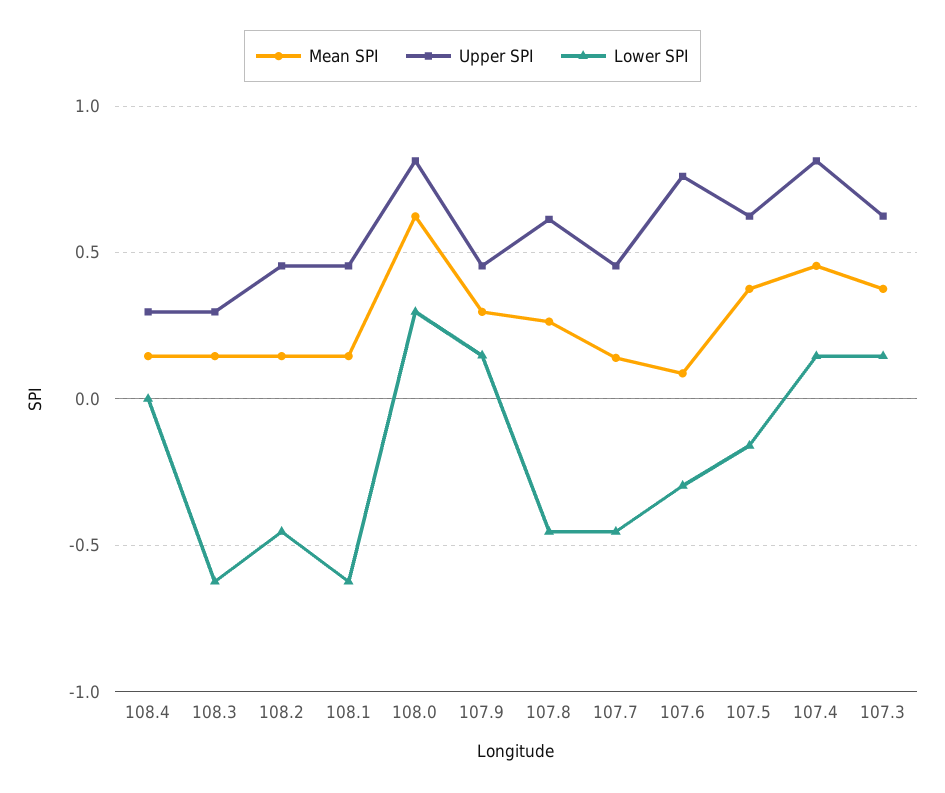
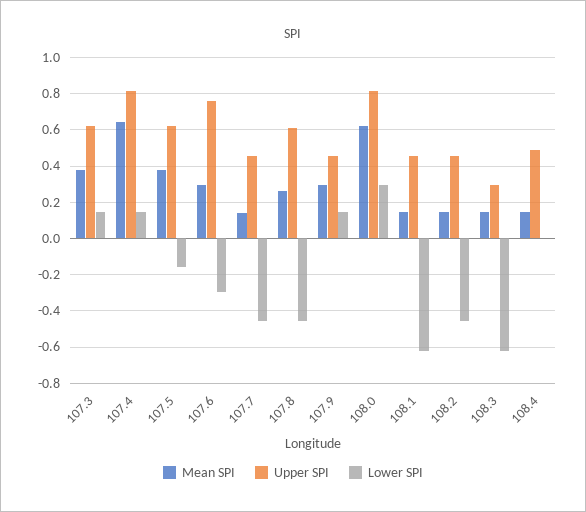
  {
    "Mean SPI": {
      "108.4": 0.15,
      "108.3": 0.15,
      "108.2": 0.15,
      "108.1": 0.15,
      "108.0": 0.6,
      "107.9": 0.3,
      "107.8": 0.25,
      "107.7": 0.15,
-     "107.6": 0.1,
+     "107.6": 0.3,
      "107.5": 0.4,
-     "107.4": 0.45,
+     "107.4": 0.65,
      "107.3": 0.4
    },
    "Upper SPI": {
-     "108.4": 0.3,
+     "108.4": 0.5,
      "108.3": 0.3,
      "108.2": 0.45,
      "108.1": 0.45,
      "108.0": 0.8,
      "107.9": 0.45,
      "107.8": 0.6,
      "107.7": 0.45,
      "107.6": 0.75,
      "107.5": 0.6,
      "107.4": 0.8,
      "107.3": 0.6
    },
    "Lower SPI": {
      "108.4": 0,
      "108.3": -0.6,
      "108.2": -0.45,
      "108.1": -0.6,
      "108.0": 0.3,
      "107.9": 0.15,
      "107.8": -0.45,
      "107.7": -0.45,
      "107.6": -0.3,
      "107.5": -0.15,
      "107.4": 0.15,
      "107.3": 0.15
    }
  }

